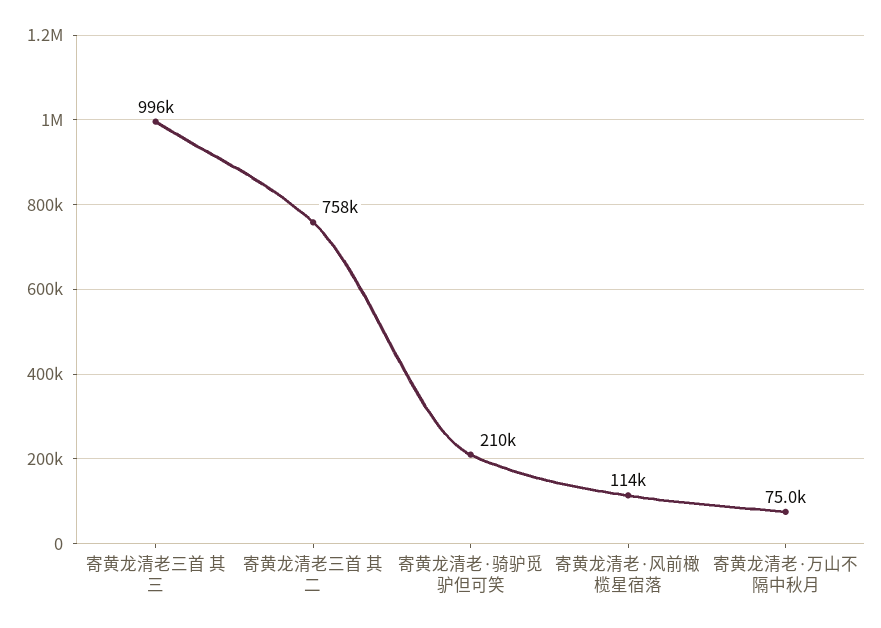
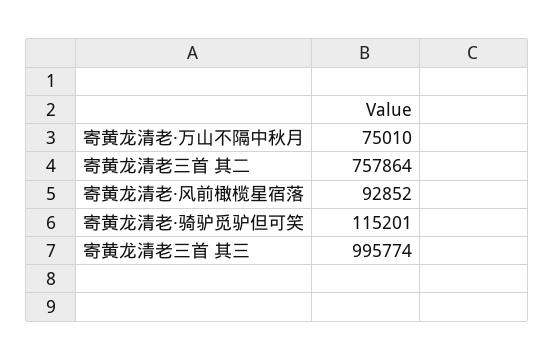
  {
    "寄黄龙清老三首 其三": 995774,
    "寄黄龙清老三首 其二": 757864,
-   "寄黄龙清老·骑驴觅驴但可笑": 210000,
+   "寄黄龙清老·骑驴觅驴但可笑": 115201,
-   "寄黄龙清老·风前橄榄星宿落": 114000,
+   "寄黄龙清老·风前橄榄星宿落": 92852,
    "寄黄龙清老·万山不隔中秋月": 75010
  }

